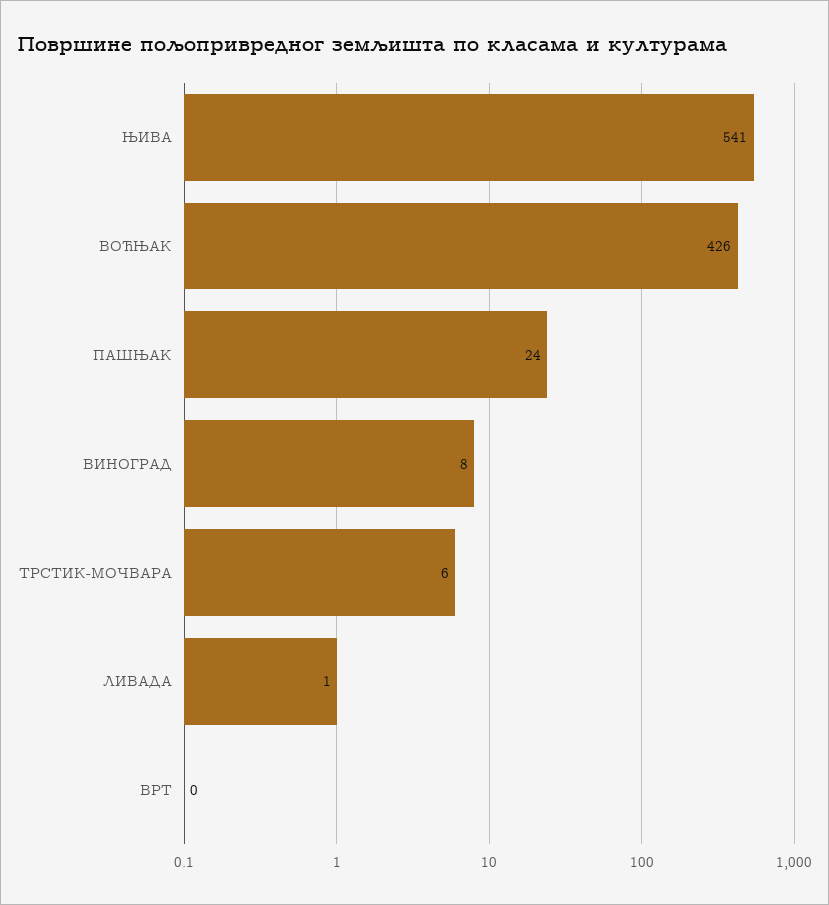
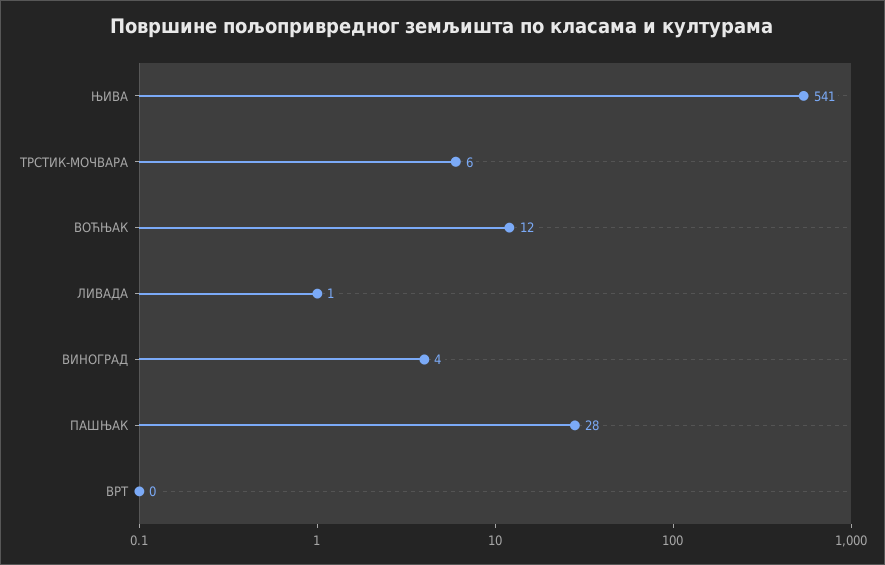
  {
    "ЊИВА": 541,
-   "ВОЋЊАК": 426,
+   "ВОЋЊАК": 12,
-   "ПАШЊАК": 24,
+   "ПАШЊАК": 28,
-   "ВИНОГРАД": 8,
+   "ВИНОГРАД": 4,
    "ТРСТИК-МОЧВАРА": 6,
    "ЛИВАДА": 1,
    "ВРТ": 0
  }

